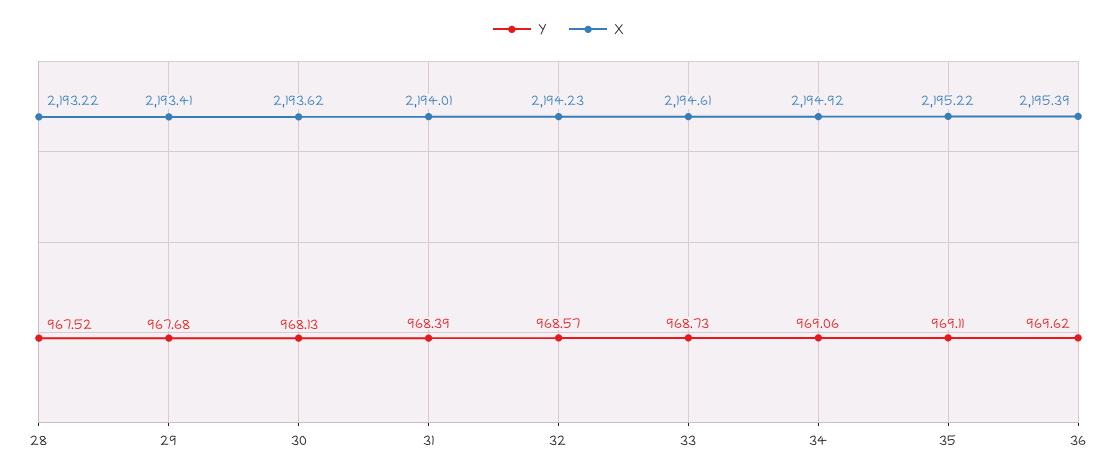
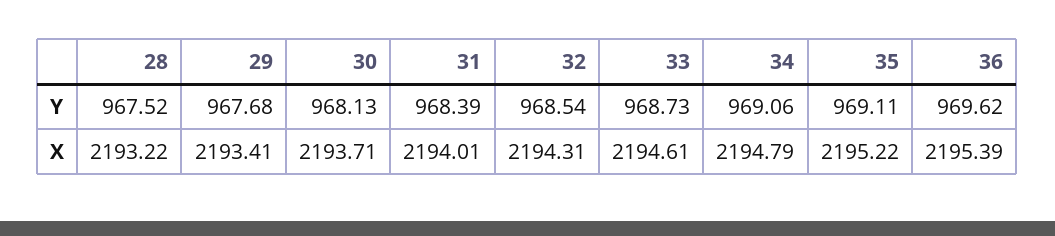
  {
    "Y": {
      "28": 967.52,
      "29": 967.68,
      "30": 968.13,
      "31": 968.39,
-     "32": 968.57,
+     "32": 968.54,
      "33": 968.73,
      "34": 969.06,
      "35": 969.11,
      "36": 969.62
    },
    "X": {
      "28": 2193.22,
      "29": 2193.41,
-     "30": 2193.62,
+     "30": 2193.71,
      "31": 2194.01,
-     "32": 2194.23,
+     "32": 2194.31,
      "33": 2194.61,
-     "34": 2194.92,
+     "34": 2194.79,
      "35": 2195.22,
      "36": 2195.39
    }
  }

